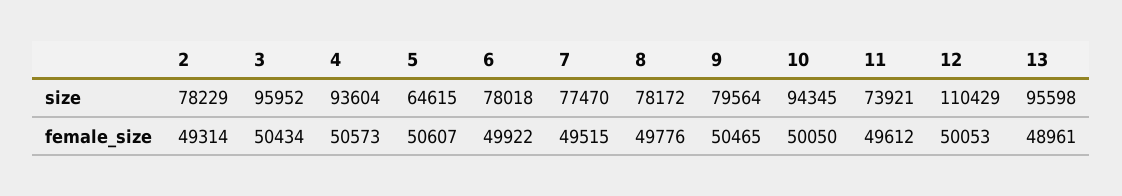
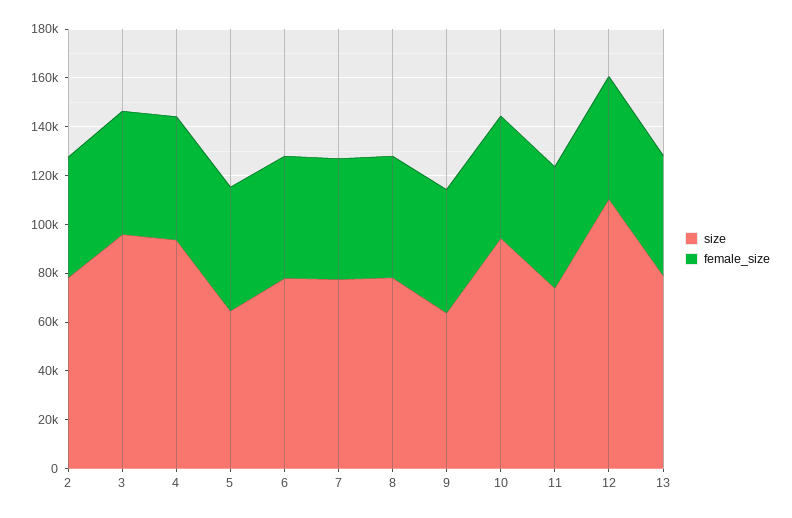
  {
    "size": {
      "2": 78229,
      "3": 95952,
      "4": 93604,
      "5": 64615,
      "6": 78018,
      "7": 77470,
      "8": 78172,
-     "9": 79564,
+     "9": 65000,
      "10": 94345,
      "11": 73921,
      "12": 110429,
-     "13": 95598
+     "13": 80000
    },
    "female_size": {
      "2": 49314,
      "3": 50434,
      "4": 50573,
      "5": 50607,
      "6": 49922,
      "7": 49515,
      "8": 49776,
      "9": 50465,
      "10": 50050,
      "11": 49612,
      "12": 50053,
      "13": 48961
    }
  }

